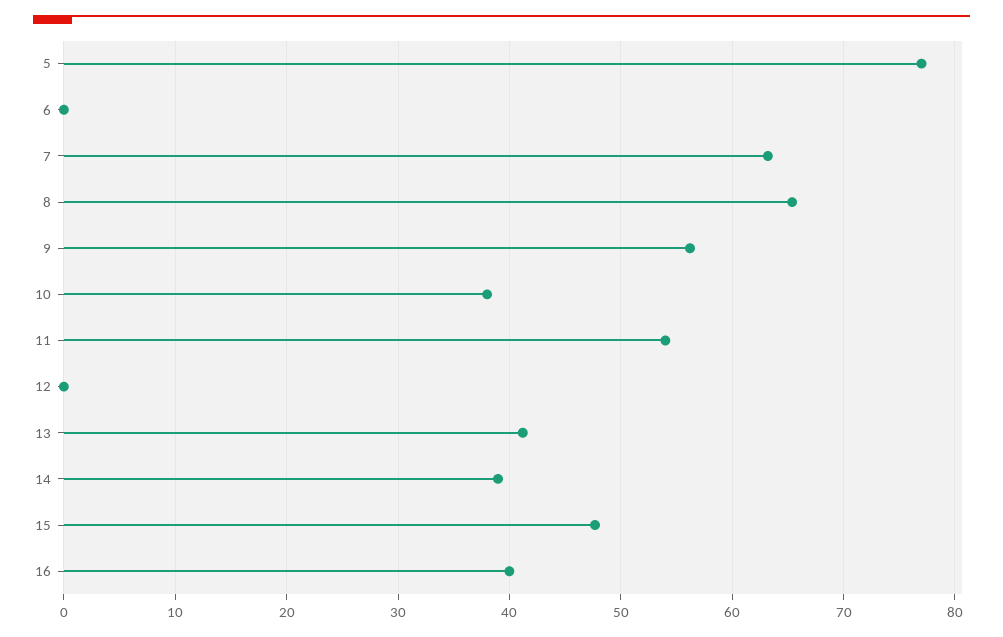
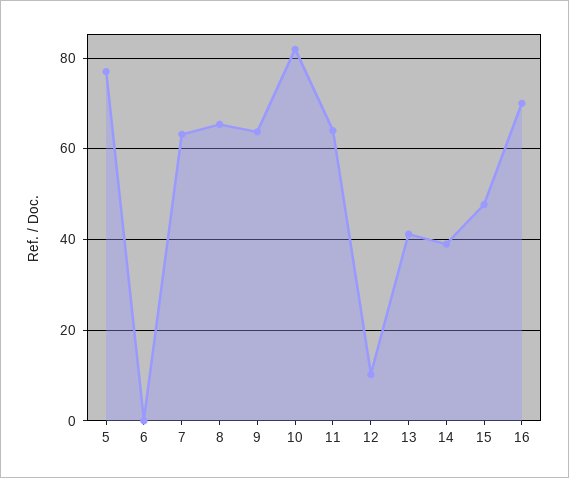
  {
    "5": 77,
    "6": 0,
    "7": 63,
    "8": 65,
-   "9": 56,
+   "9": 64,
-   "10": 38,
+   "10": 82,
-   "11": 54,
+   "11": 64,
-   "12": 0,
+   "12": 10,
    "13": 41,
    "14": 39,
    "15": 48,
-   "16": 40
+   "16": 70
  }

